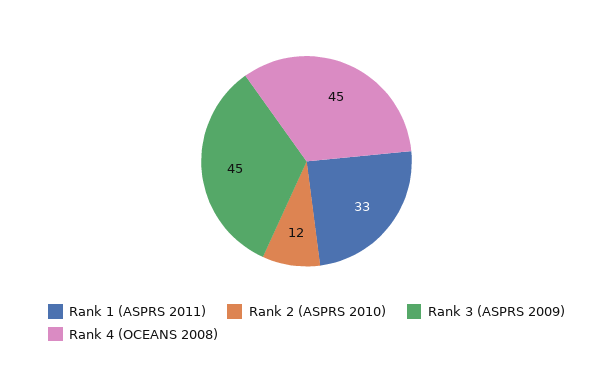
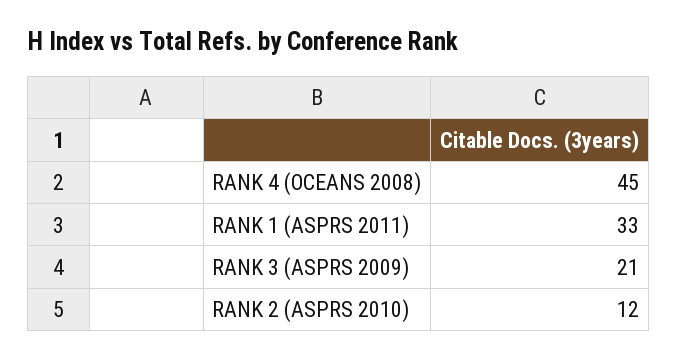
  {
    "Rank 1 (ASPRS 2011)": 33,
    "Rank 2 (ASPRS 2010)": 12,
-   "Rank 3 (ASPRS 2009)": 45,
+   "Rank 3 (ASPRS 2009)": 21,
    "Rank 4 (OCEANS 2008)": 45
  }

